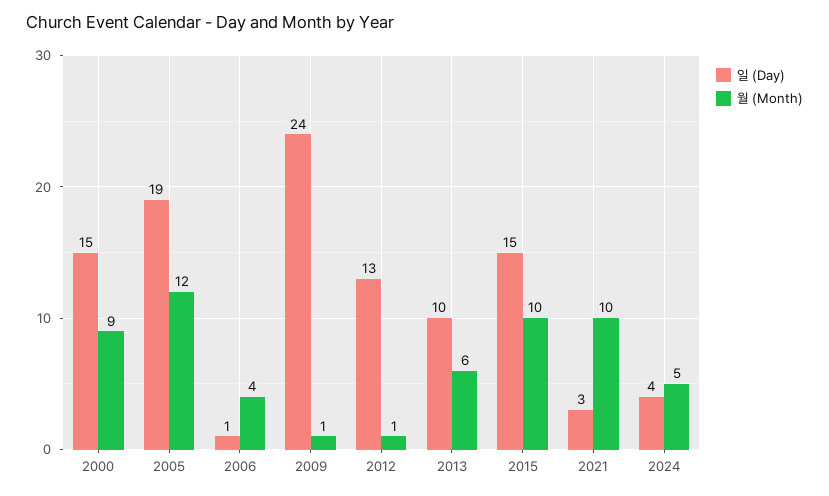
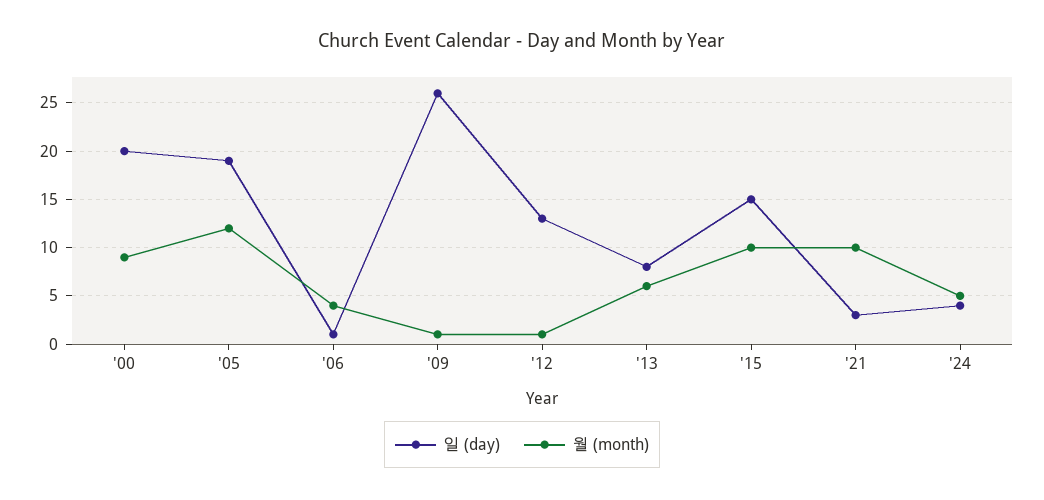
  {
    "일 (Day)": {
-     "2000": 15,
+     "2000": 20,
      "2005": 19,
      "2006": 1,
-     "2009": 24,
+     "2009": 26,
      "2012": 13,
-     "2013": 10,
+     "2013": 8,
      "2015": 15,
      "2021": 3,
      "2024": 4
    },
    "월 (Month)": {
      "2000": 9,
      "2005": 12,
      "2006": 4,
      "2009": 1,
      "2012": 1,
      "2013": 6,
      "2015": 10,
      "2021": 10,
      "2024": 5
    }
  }

